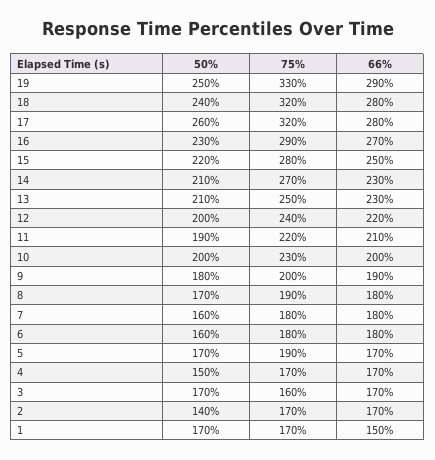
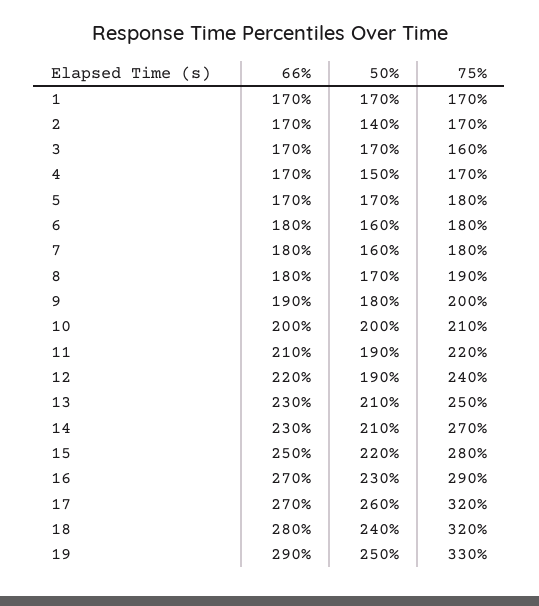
  {
    "50%": {
      "19": 250,
      "18": 240,
      "17": 260,
      "16": 230,
      "15": 220,
      "14": 210,
      "13": 210,
-     "12": 200,
+     "12": 190,
      "11": 190,
      "10": 200,
      "9": 180,
      "8": 170,
      "7": 160,
      "6": 160,
      "5": 170,
      "4": 150,
      "3": 170,
      "2": 140,
      "1": 170
    },
    "75%": {
      "19": 330,
      "18": 320,
      "17": 320,
      "16": 290,
      "15": 280,
      "14": 270,
      "13": 250,
      "12": 240,
      "11": 220,
-     "10": 230,
+     "10": 210,
      "9": 200,
      "8": 190,
      "7": 180,
      "6": 180,
-     "5": 190,
+     "5": 180,
      "4": 170,
      "3": 160,
      "2": 170,
      "1": 170
    },
    "66%": {
      "19": 290,
      "18": 280,
-     "17": 280,
+     "17": 270,
      "16": 270,
      "15": 250,
      "14": 230,
      "13": 230,
      "12": 220,
      "11": 210,
      "10": 200,
      "9": 190,
      "8": 180,
      "7": 180,
      "6": 180,
      "5": 170,
      "4": 170,
      "3": 170,
      "2": 170,
-     "1": 150
+     "1": 170
    }
  }

